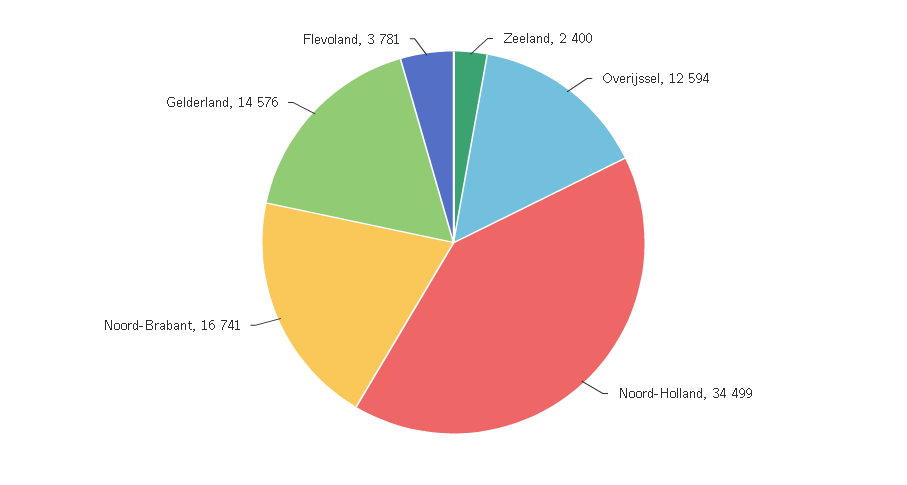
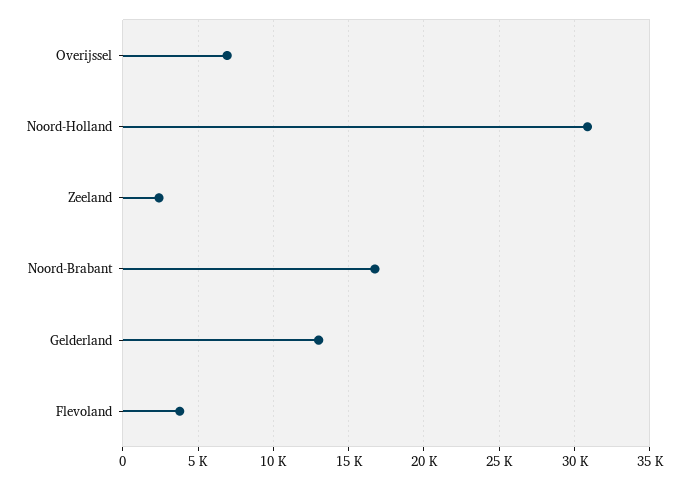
  {
    "Zeeland": 2400,
-   "Overijssel": 12594,
+   "Overijssel": 7000,
-   "Noord-Holland": 34499,
+   "Noord-Holland": 31000,
    "Noord-Brabant": 16741,
-   "Gelderland": 14576,
+   "Gelderland": 13000,
    "Flevoland": 3781
  }

